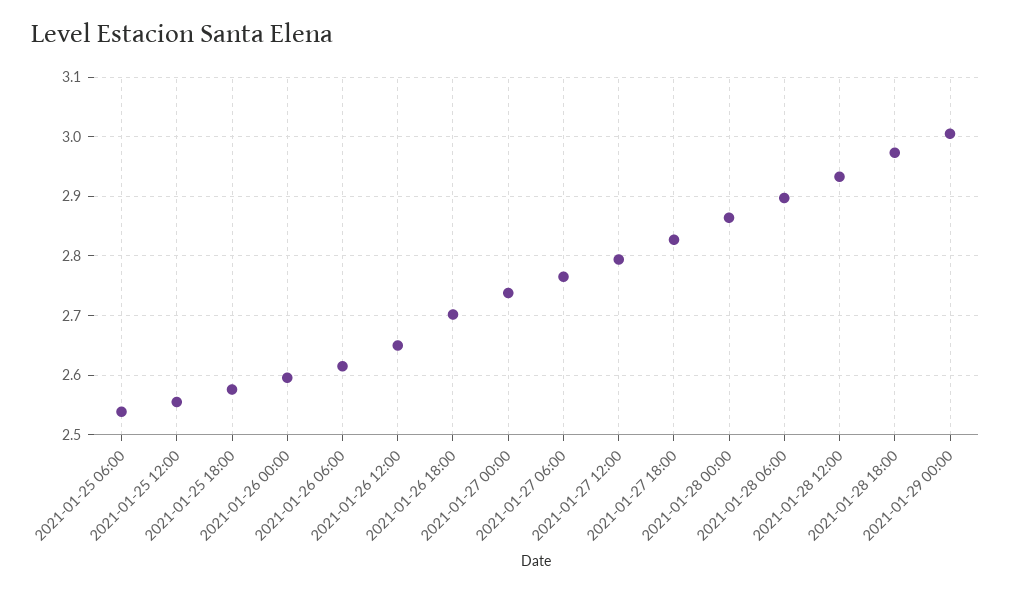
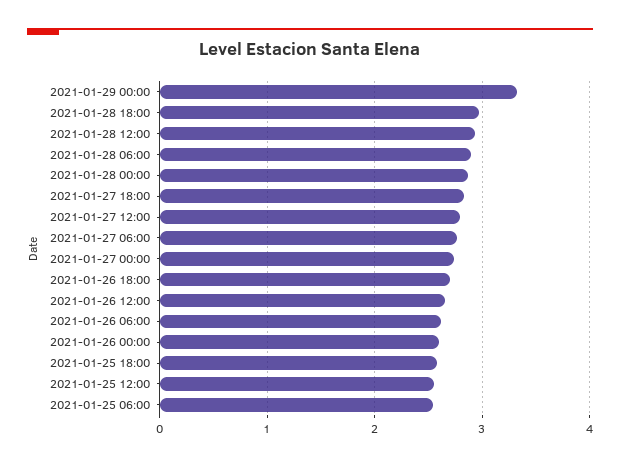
  {
    "2021-01-25 06:00": 2.54,
    "2021-01-25 12:00": 2.56,
    "2021-01-25 18:00": 2.58,
    "2021-01-26 00:00": 2.6,
    "2021-01-26 06:00": 2.62,
    "2021-01-26 12:00": 2.66,
    "2021-01-26 18:00": 2.7,
    "2021-01-27 00:00": 2.74,
    "2021-01-27 06:00": 2.76,
    "2021-01-27 12:00": 2.8,
    "2021-01-27 18:00": 2.82,
    "2021-01-28 00:00": 2.86,
    "2021-01-28 06:00": 2.9,
    "2021-01-28 12:00": 2.94,
    "2021-01-28 18:00": 2.98,
-   "2021-01-29 00:00": 3
+   "2021-01-29 00:00": 3.3
  }

